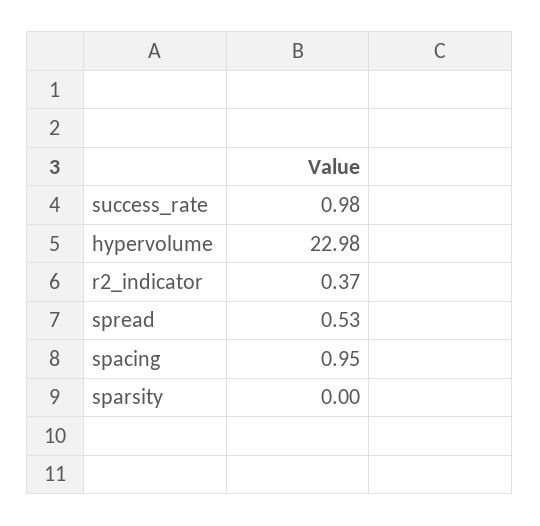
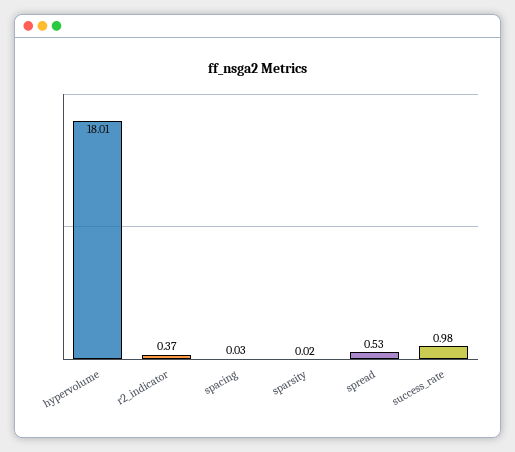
  {
    "success_rate": 0.98,
-   "hypervolume": 22.98,
+   "hypervolume": 18.01,
    "r2_indicator": 0.37,
    "spread": 0.53,
-   "spacing": 0.95,
+   "spacing": 0.03,
-   "sparsity": 0
+   "sparsity": 0.02
  }

